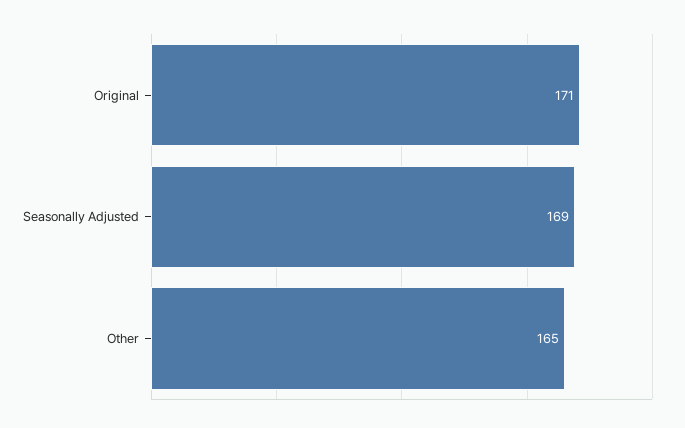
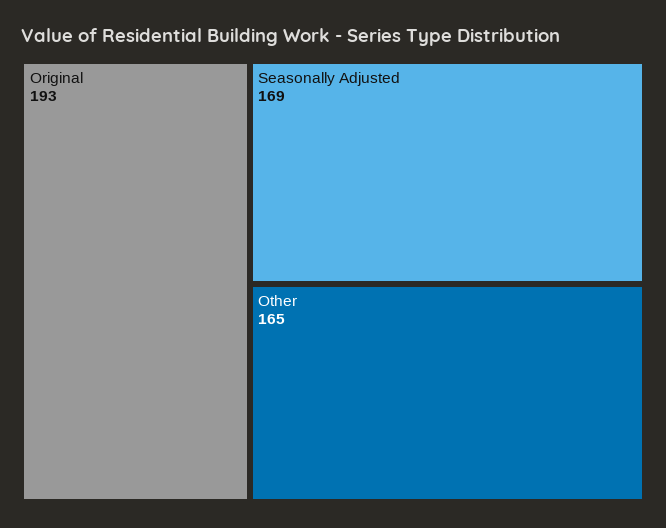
  {
-   "Original": 171,
+   "Original": 193,
    "Seasonally Adjusted": 169,
    "Other": 165
  }

